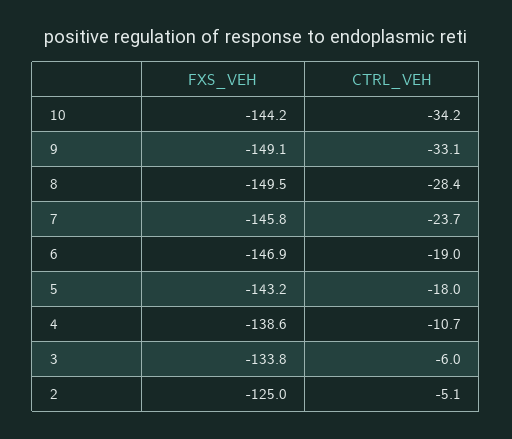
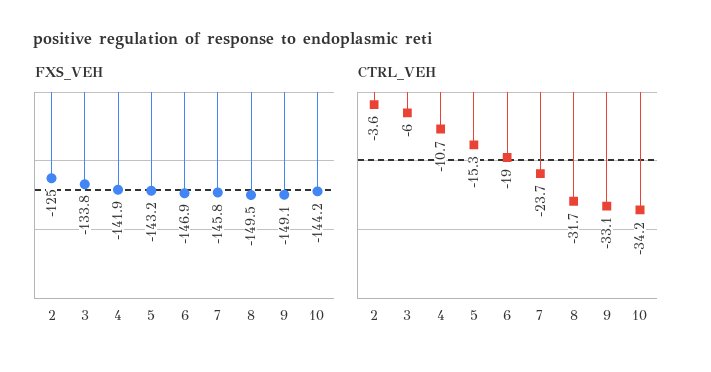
  {
    "FXS_VEH": {
      "10": -144.2,
      "9": -149.1,
      "8": -149.5,
      "7": -145.8,
      "6": -146.9,
      "5": -143.2,
-     "4": -138.6,
+     "4": -141.9,
      "3": -133.8,
      "2": -125
    },
    "CTRL_VEH": {
      "10": -34.2,
      "9": -33.1,
-     "8": -28.4,
+     "8": -31.7,
      "7": -23.7,
      "6": -19,
-     "5": -18,
+     "5": -15.3,
      "4": -10.7,
      "3": -6,
-     "2": -5.1
+     "2": -3.6
    }
  }

